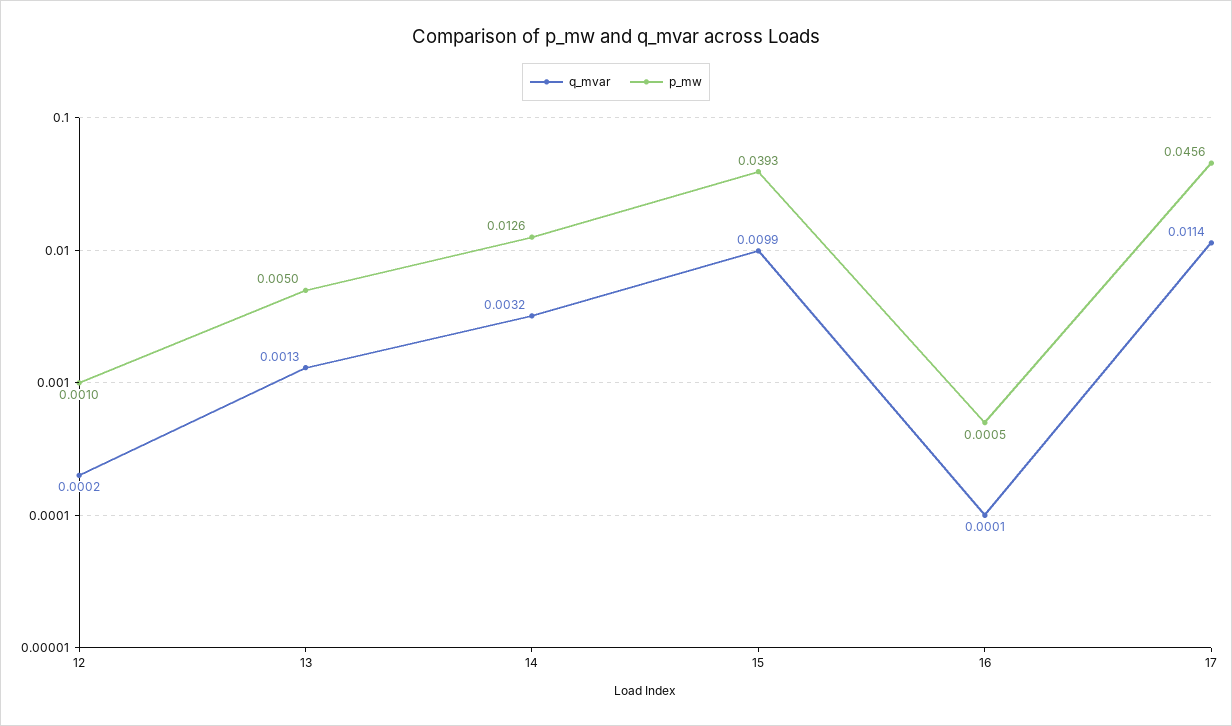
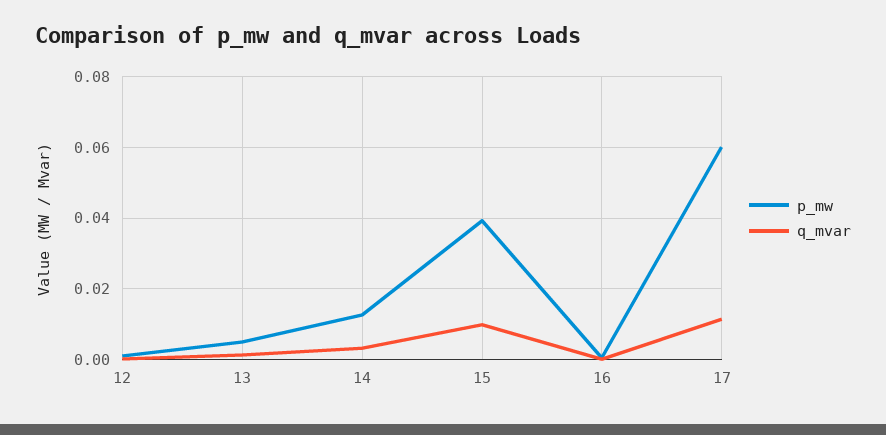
  {
    "q_mvar": {
      "12": 0.0002,
      "13": 0.0013,
      "14": 0.0032,
      "15": 0.0099,
      "16": 0.0001,
      "17": 0.0114
    },
    "p_mw": {
      "12": 0.001,
      "13": 0.005,
      "14": 0.0126,
      "15": 0.0393,
      "16": 0.0005,
-     "17": 0.0456
+     "17": 0.06
    }
  }

